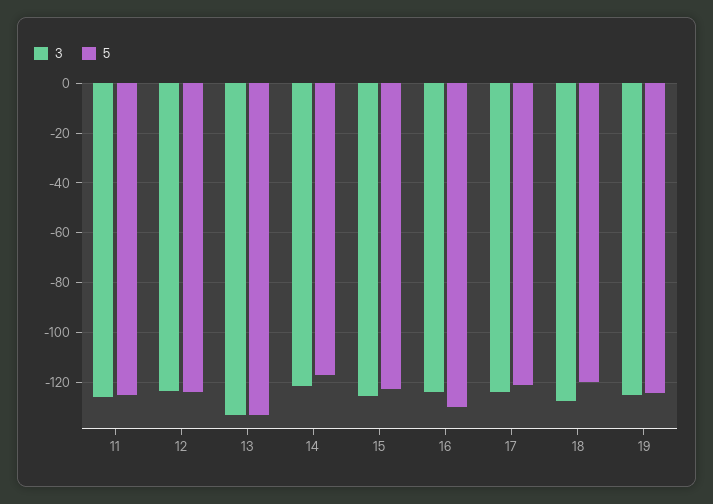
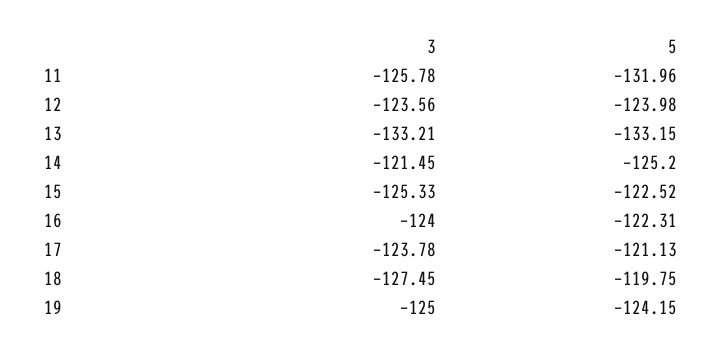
  {
    "3": {
      "11": -125.78,
      "12": -123.56,
      "13": -133.21,
      "14": -121.45,
      "15": -125.33,
      "16": -124,
      "17": -123.78,
      "18": -127.45,
      "19": -125
    },
    "5": {
-     "11": -125,
+     "11": -131.96,
      "12": -123.98,
      "13": -133.15,
-     "14": -117.5,
+     "14": -125.2,
      "15": -122.52,
-     "16": -130,
+     "16": -122.31,
      "17": -121.13,
      "18": -119.75,
      "19": -124.15
    }
  }

